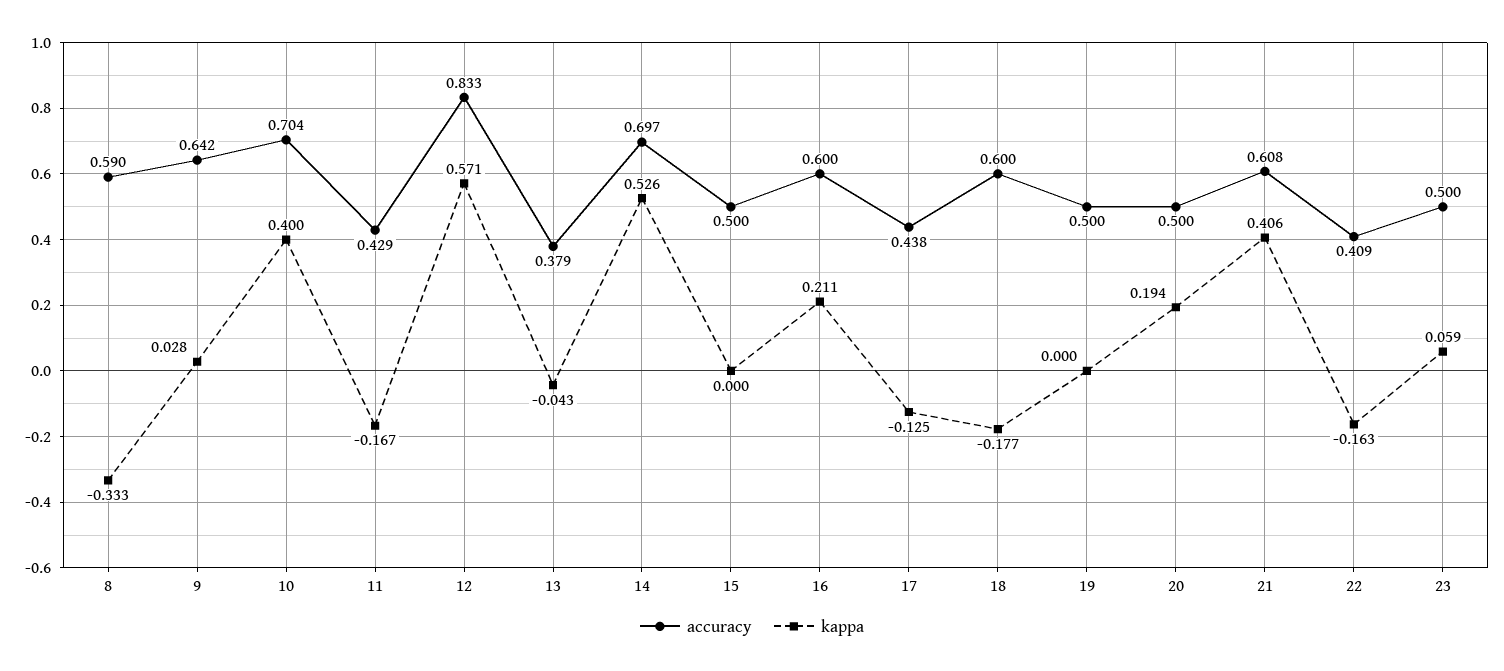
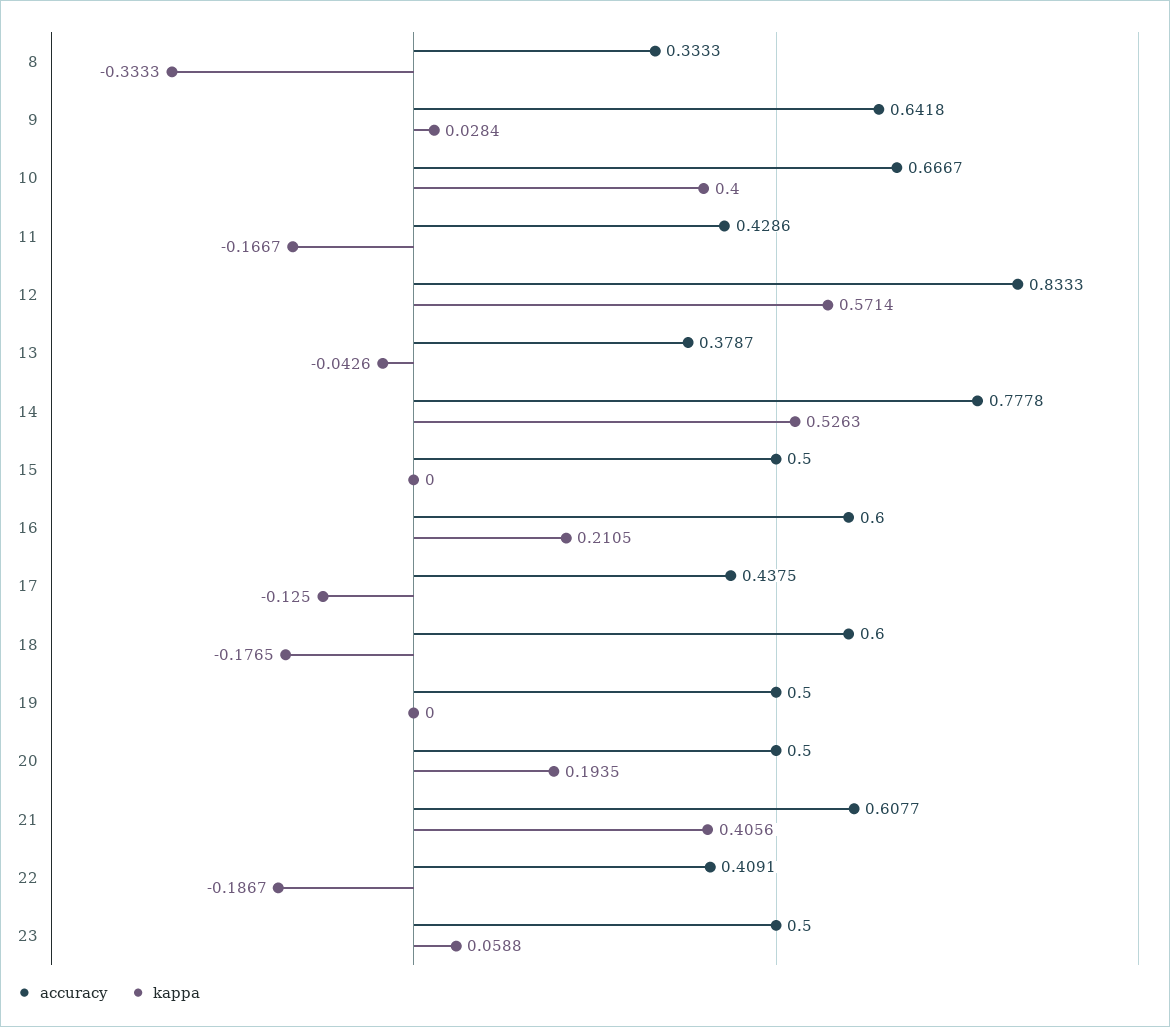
  {
    "accuracy": {
-     "8": 0.59,
+     "8": 0.3333,
      "9": 0.6418,
-     "10": 0.704,
+     "10": 0.6667,
      "11": 0.4286,
      "12": 0.8333,
      "13": 0.3787,
-     "14": 0.697,
+     "14": 0.7778,
      "15": 0.5,
      "16": 0.6,
      "17": 0.4375,
      "18": 0.6,
      "19": 0.5,
      "20": 0.5,
      "21": 0.6077,
      "22": 0.4091,
      "23": 0.5
    },
    "kappa": {
      "8": -0.3333,
      "9": 0.0284,
      "10": 0.4,
      "11": -0.1667,
      "12": 0.5714,
      "13": -0.0426,
      "14": 0.5263,
      "15": 0,
      "16": 0.2105,
      "17": -0.125,
      "18": -0.1765,
      "19": 0,
      "20": 0.1935,
      "21": 0.4056,
-     "22": -0.163,
+     "22": -0.1867,
      "23": 0.0588
    }
  }

